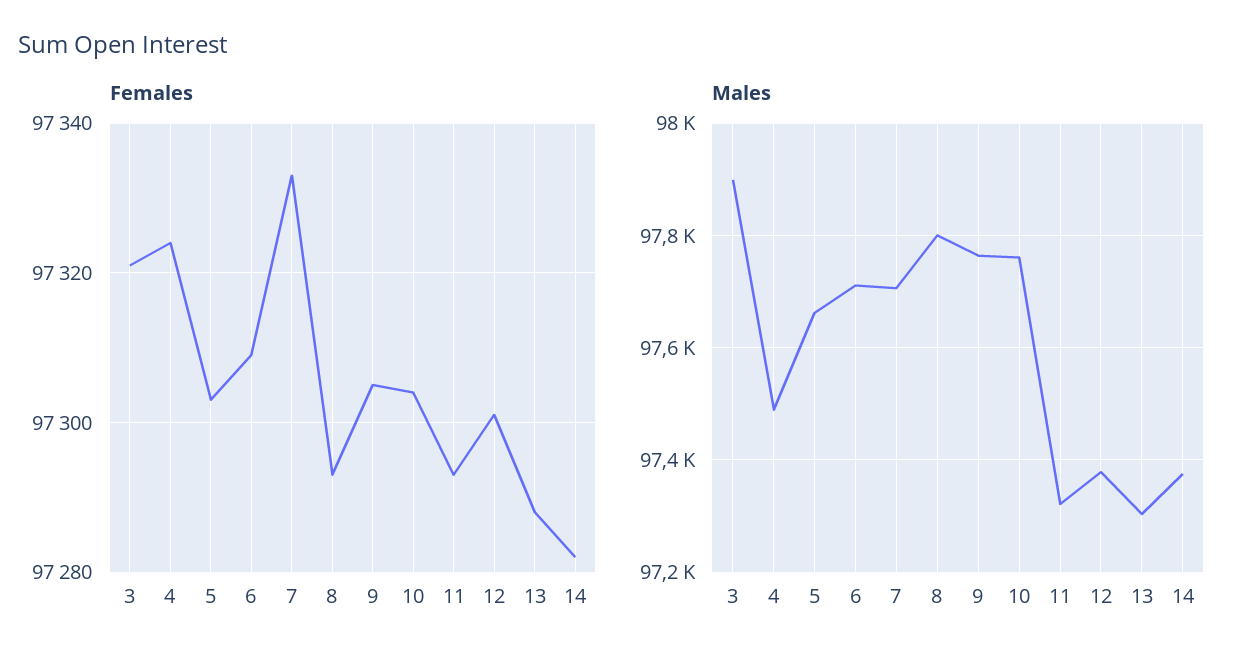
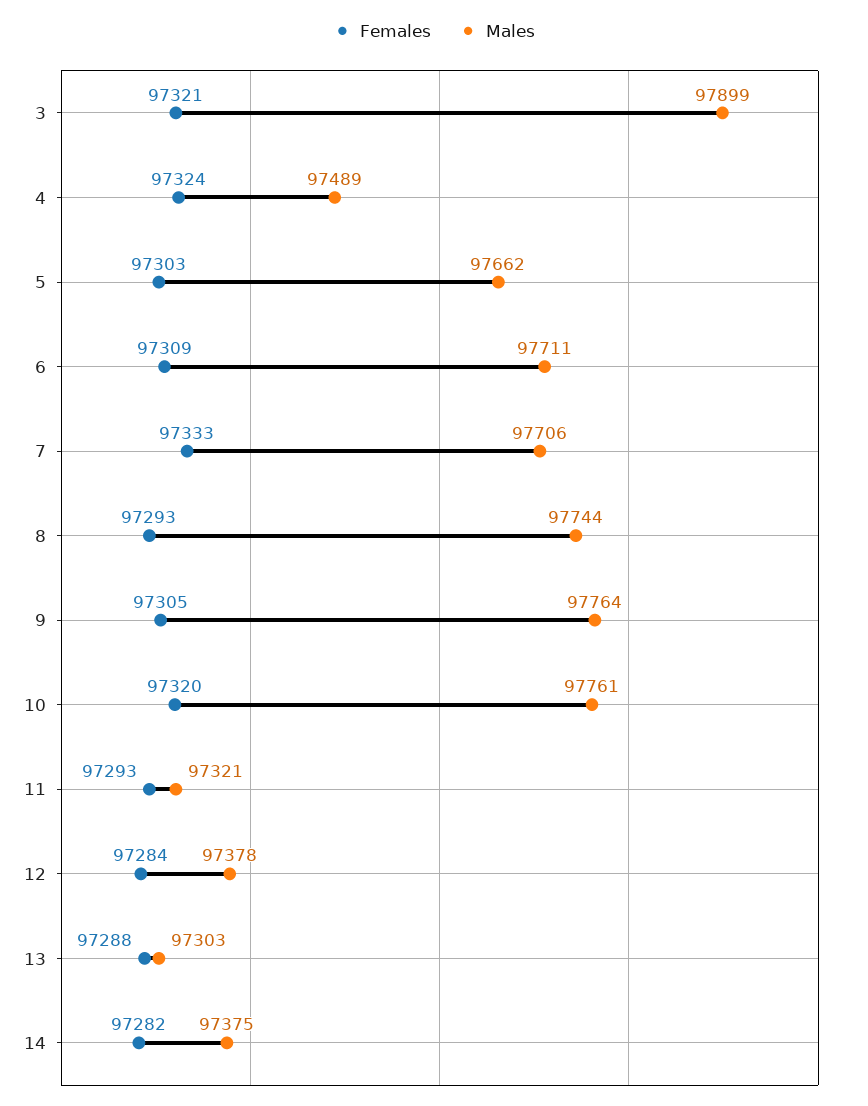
  {
    "Females": {
      "3": 97321,
      "4": 97324,
      "5": 97303,
      "6": 97309,
      "7": 97333,
      "8": 97293,
      "9": 97305,
-     "10": 97305,
+     "10": 97320,
      "11": 97293,
-     "12": 97300,
+     "12": 97284,
      "13": 97288,
      "14": 97282
    },
    "Males": {
      "3": 97899,
      "4": 97489,
      "5": 97662,
      "6": 97711,
      "7": 97706,
-     "8": 97800,
+     "8": 97744,
      "9": 97764,
      "10": 97761,
      "11": 97321,
      "12": 97378,
      "13": 97303,
      "14": 97375
    }
  }

